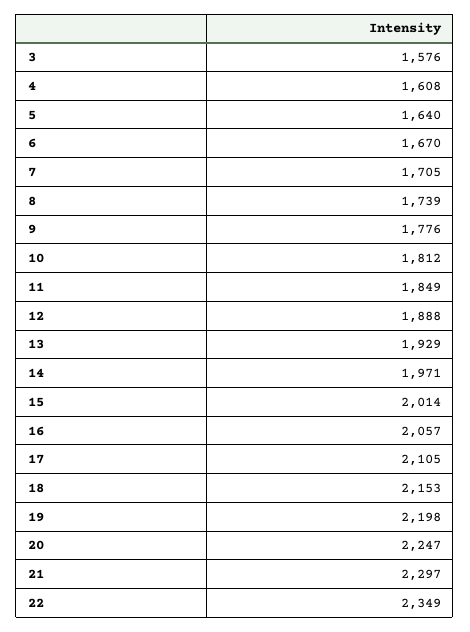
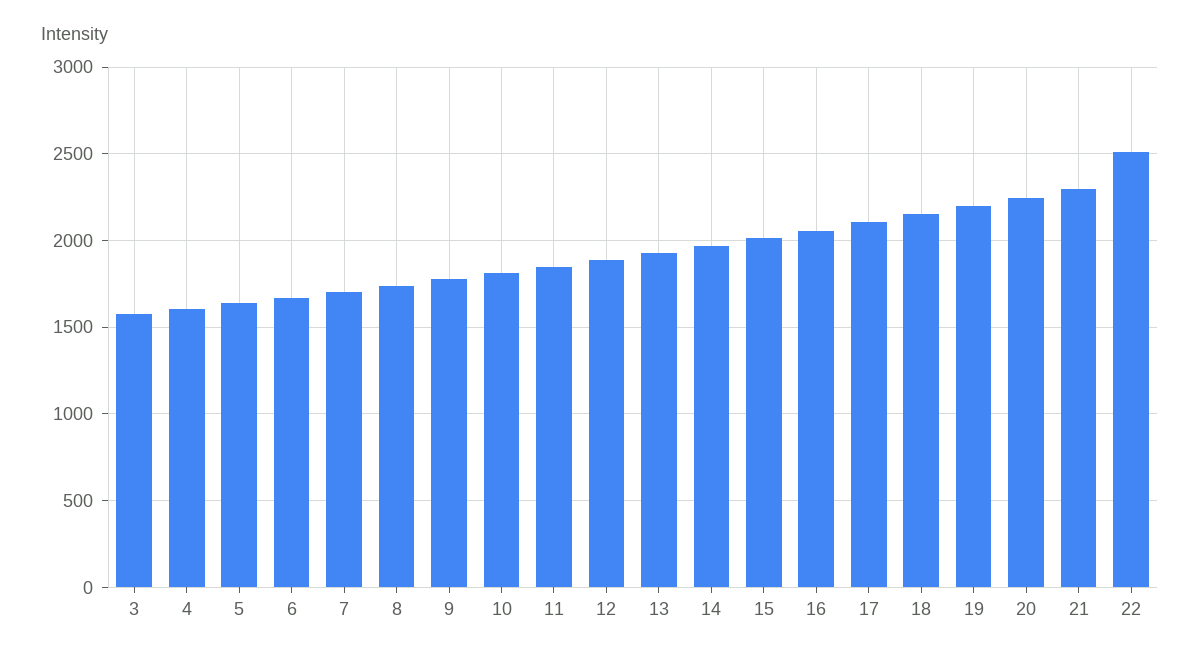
  {
    "3": 1576,
    "4": 1608,
    "5": 1640,
    "6": 1670,
    "7": 1705,
    "8": 1739,
    "9": 1776,
    "10": 1812,
    "11": 1849,
    "12": 1888,
    "13": 1929,
    "14": 1971,
    "15": 2014,
    "16": 2057,
    "17": 2105,
    "18": 2153,
    "19": 2198,
    "20": 2247,
    "21": 2297,
-   "22": 2349
+   "22": 2500
  }

